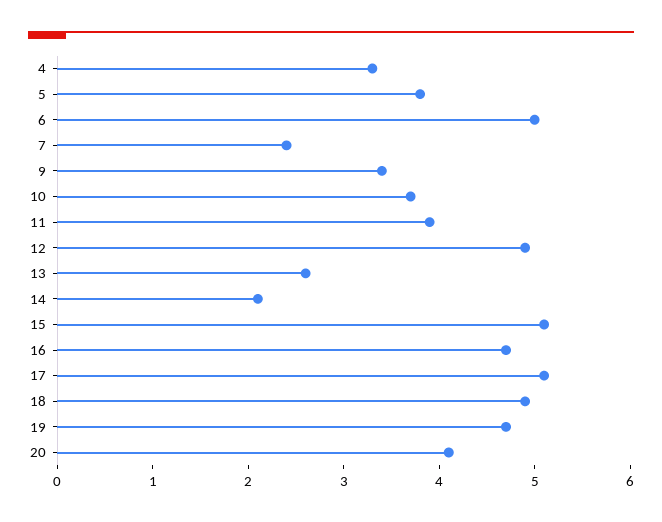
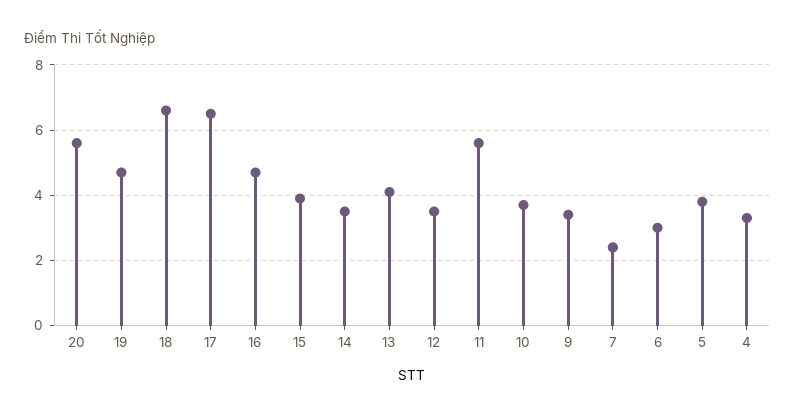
  {
    "4": 3.3,
    "5": 3.8,
-   "6": 5,
+   "6": 3,
    "7": 2.4,
    "9": 3.4,
    "10": 3.7,
-   "11": 3.9,
+   "11": 5.5,
-   "12": 4.9,
+   "12": 3.5,
-   "13": 2.6,
+   "13": 4,
-   "14": 2.1,
+   "14": 3.5,
-   "15": 5.1,
+   "15": 4,
    "16": 4.7,
-   "17": 5.1,
+   "17": 6.5,
-   "18": 4.9,
+   "18": 6.5,
    "19": 4.7,
-   "20": 4.1
+   "20": 5.5
  }

